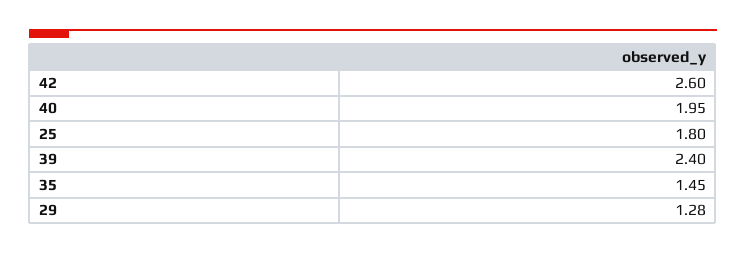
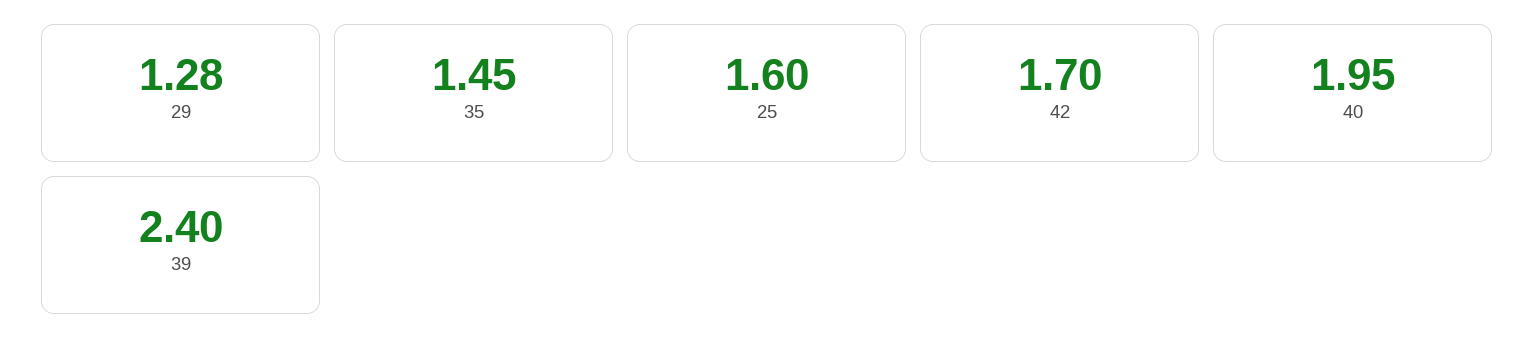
  {
-   "42": 2.6,
+   "42": 1.7,
    "40": 1.95,
-   "25": 1.8,
+   "25": 1.6,
    "39": 2.4,
    "35": 1.45,
    "29": 1.28
  }

